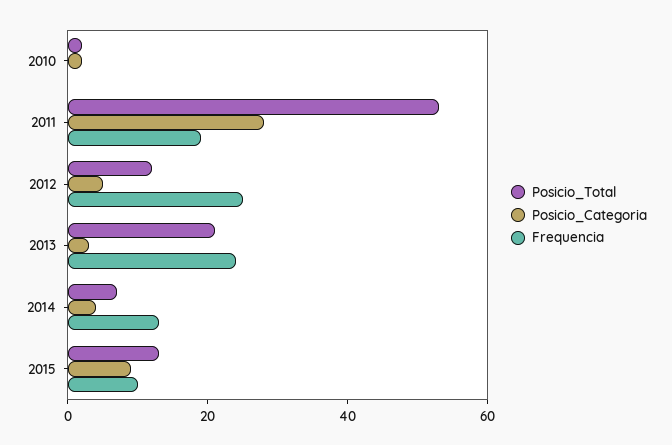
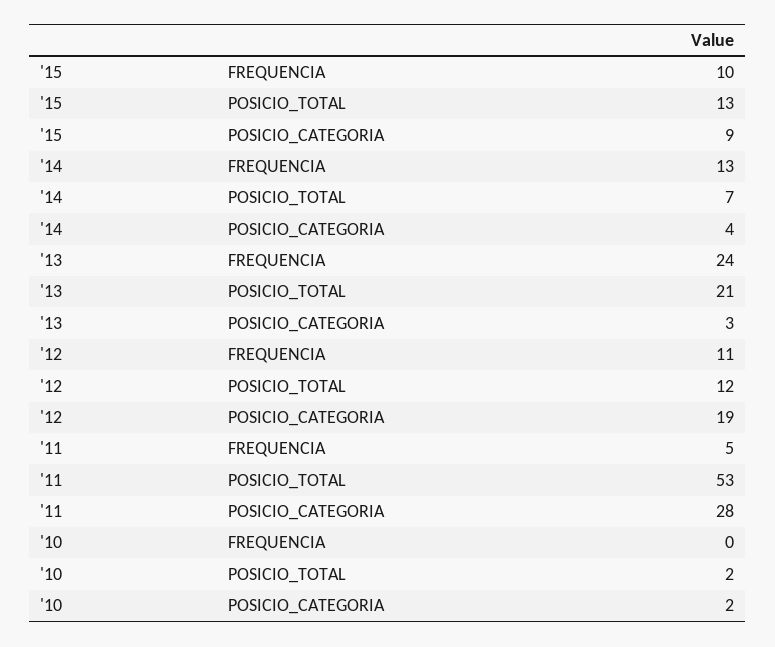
  {
    "Posicio_Total": {
      "2010": 2,
      "2011": 53,
      "2012": 12,
      "2013": 21,
      "2014": 7,
      "2015": 13
    },
    "Posicio_Categoria": {
      "2010": 2,
      "2011": 28,
-     "2012": 5,
+     "2012": 19,
      "2013": 3,
      "2014": 4,
      "2015": 9
    },
    "Frequencia": {
      "2010": 0,
-     "2011": 20,
+     "2011": 5,
-     "2012": 25,
+     "2012": 11,
      "2013": 24,
      "2014": 13,
      "2015": 10
    }
  }

